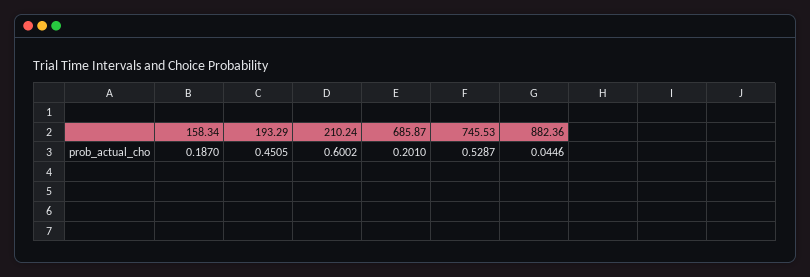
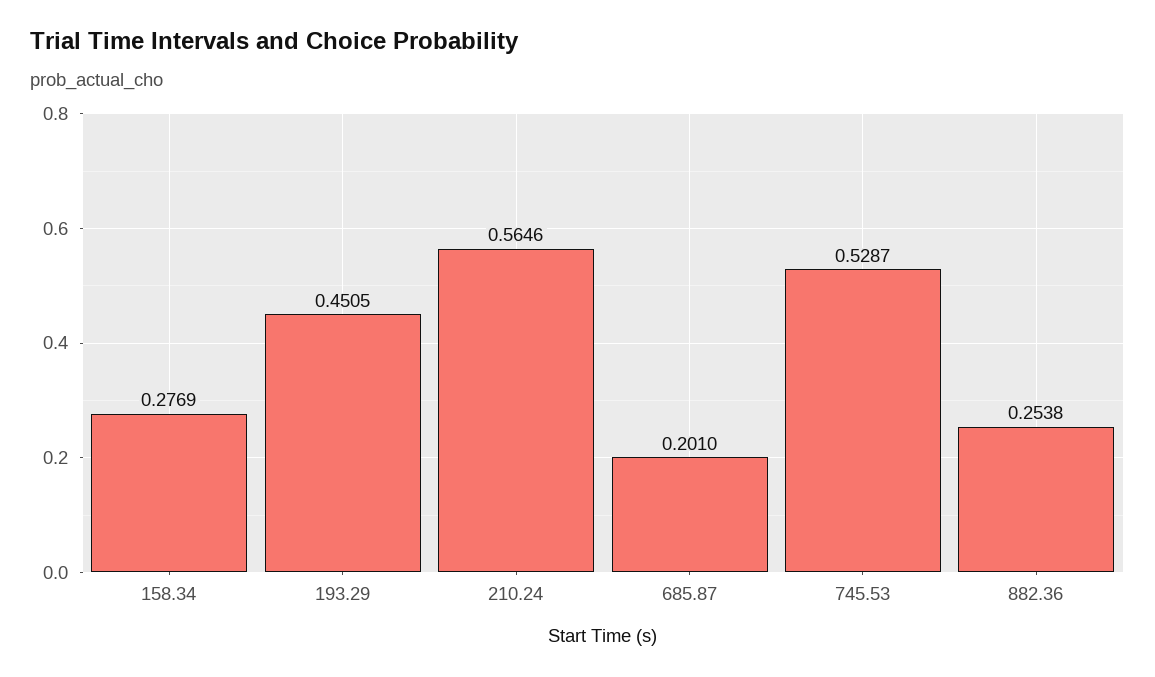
  {
-   "158.34": 0.187,
+   "158.34": 0.2769,
    "193.29": 0.4505,
-   "210.24": 0.6002,
+   "210.24": 0.5646,
    "685.87": 0.201,
    "745.53": 0.5287,
-   "882.36": 0.0446
+   "882.36": 0.2538
  }

